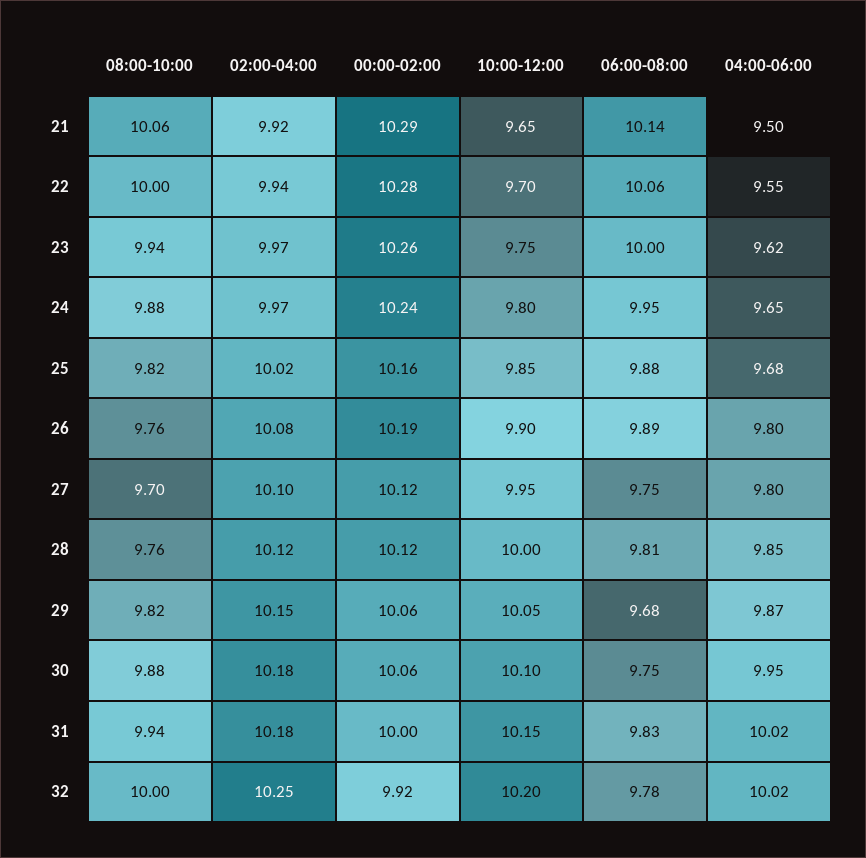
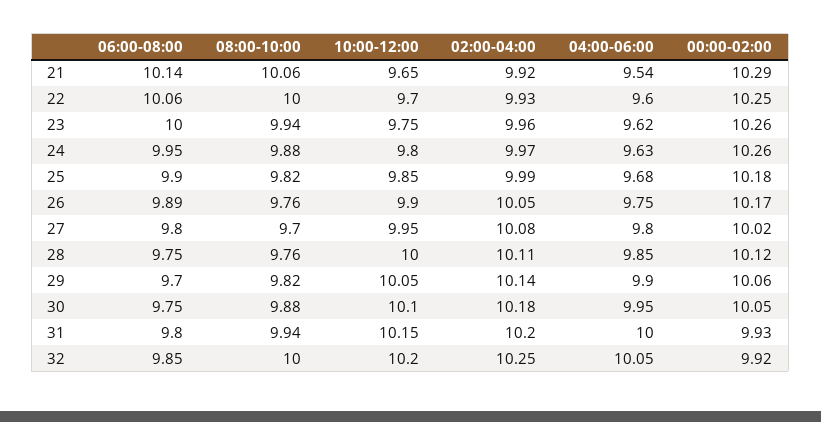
  {
    "08:00-10:00": {
      "21": 10.06,
      "22": 10,
      "23": 9.94,
      "24": 9.88,
      "25": 9.82,
      "26": 9.76,
      "27": 9.7,
      "28": 9.76,
      "29": 9.82,
      "30": 9.88,
      "31": 9.94,
      "32": 10
    },
    "02:00-04:00": {
      "21": 9.92,
-     "22": 9.94,
+     "22": 9.93,
-     "23": 9.97,
+     "23": 9.96,
      "24": 9.97,
-     "25": 10.02,
+     "25": 9.99,
-     "26": 10.08,
+     "26": 10.05,
-     "27": 10.1,
+     "27": 10.08,
-     "28": 10.12,
+     "28": 10.11,
-     "29": 10.15,
+     "29": 10.14,
      "30": 10.18,
-     "31": 10.18,
+     "31": 10.2,
      "32": 10.25
    },
    "00:00-02:00": {
      "21": 10.29,
-     "22": 10.28,
+     "22": 10.25,
      "23": 10.26,
-     "24": 10.24,
+     "24": 10.26,
-     "25": 10.16,
+     "25": 10.18,
-     "26": 10.19,
+     "26": 10.17,
-     "27": 10.12,
+     "27": 10.02,
      "28": 10.12,
      "29": 10.06,
-     "30": 10.06,
+     "30": 10.05,
-     "31": 10,
+     "31": 9.93,
      "32": 9.92
    },
    "10:00-12:00": {
      "21": 9.65,
      "22": 9.7,
      "23": 9.75,
      "24": 9.8,
      "25": 9.85,
      "26": 9.9,
      "27": 9.95,
      "28": 10,
      "29": 10.05,
      "30": 10.1,
      "31": 10.15,
      "32": 10.2
    },
    "06:00-08:00": {
      "21": 10.14,
      "22": 10.06,
      "23": 10,
      "24": 9.95,
-     "25": 9.88,
+     "25": 9.9,
      "26": 9.89,
-     "27": 9.75,
+     "27": 9.8,
-     "28": 9.81,
+     "28": 9.75,
-     "29": 9.68,
+     "29": 9.7,
      "30": 9.75,
-     "31": 9.83,
+     "31": 9.8,
-     "32": 9.78
+     "32": 9.85
    },
    "04:00-06:00": {
-     "21": 9.5,
+     "21": 9.54,
-     "22": 9.55,
+     "22": 9.6,
      "23": 9.62,
-     "24": 9.65,
+     "24": 9.63,
      "25": 9.68,
-     "26": 9.8,
+     "26": 9.75,
      "27": 9.8,
      "28": 9.85,
-     "29": 9.87,
+     "29": 9.9,
      "30": 9.95,
-     "31": 10.02,
+     "31": 10,
-     "32": 10.02
+     "32": 10.05
    }
  }

